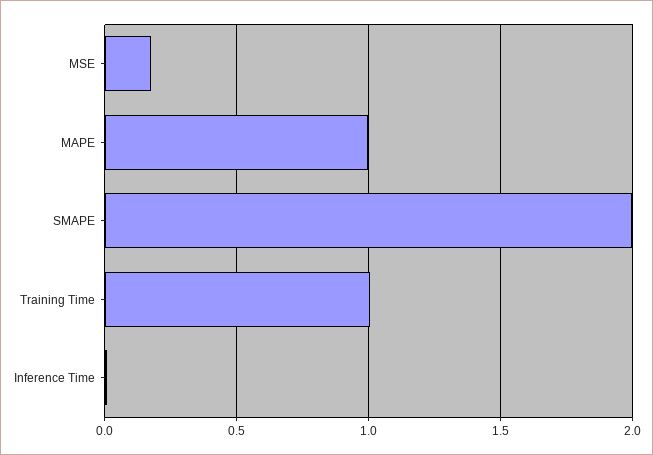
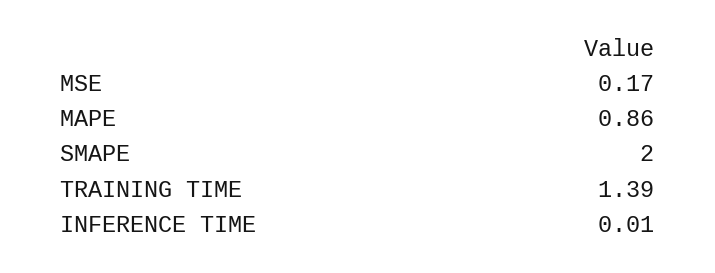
  {
    "MSE": 0.17,
-   "MAPE": 1,
+   "MAPE": 0.86,
    "SMAPE": 2,
-   "Training Time": 1,
+   "Training Time": 1.39,
    "Inference Time": 0.01
  }

